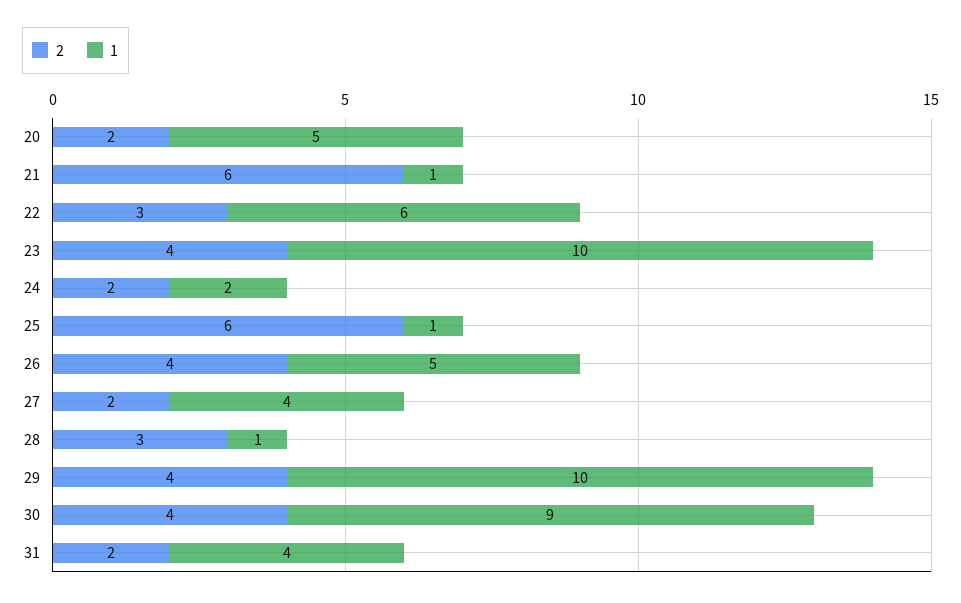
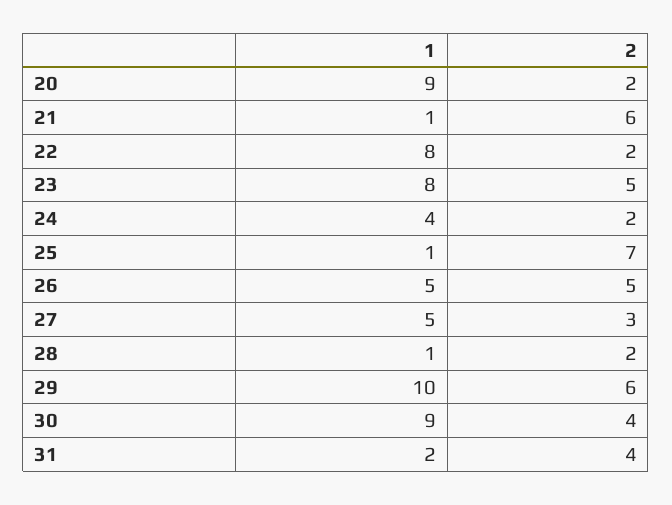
  {
    "2": {
      "20": 2,
      "21": 6,
-     "22": 3,
+     "22": 2,
-     "23": 4,
+     "23": 5,
      "24": 2,
-     "25": 6,
+     "25": 7,
-     "26": 4,
+     "26": 5,
-     "27": 2,
+     "27": 3,
-     "28": 3,
+     "28": 2,
-     "29": 4,
+     "29": 6,
      "30": 4,
-     "31": 2
+     "31": 4
    },
    "1": {
-     "20": 5,
+     "20": 9,
      "21": 1,
-     "22": 6,
+     "22": 8,
-     "23": 10,
+     "23": 8,
-     "24": 2,
+     "24": 4,
      "25": 1,
      "26": 5,
-     "27": 4,
+     "27": 5,
      "28": 1,
      "29": 10,
      "30": 9,
-     "31": 4
+     "31": 2
    }
  }

